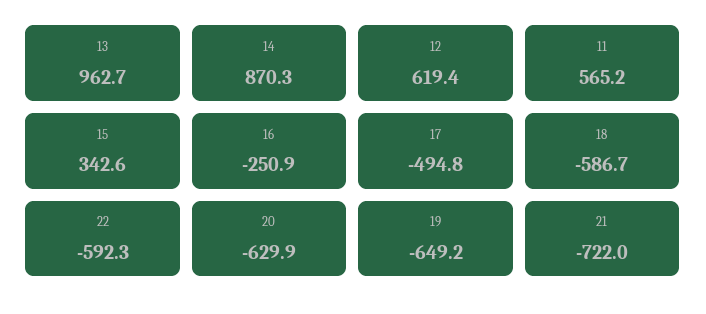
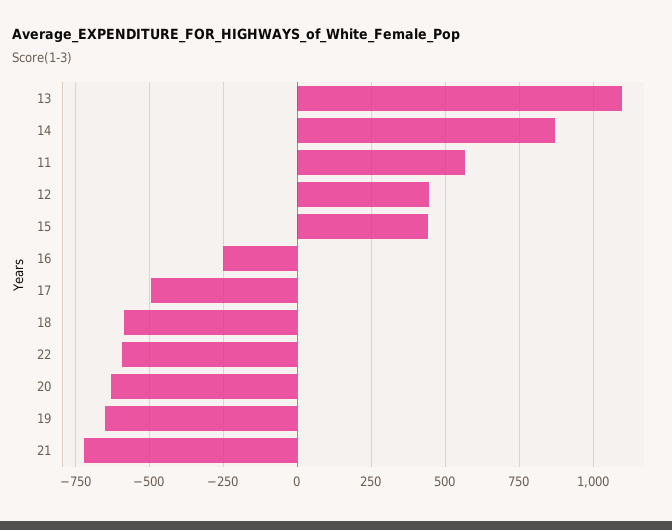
  {
-   "13": 962.7,
+   "13": 1100,
    "14": 870.3,
-   "12": 619.4,
+   "12": 450,
    "11": 565.2,
-   "15": 342.6,
+   "15": 450,
    "16": -250.9,
    "17": -494.8,
    "18": -586.7,
    "22": -592.3,
    "20": -629.9,
    "19": -649.2,
    "21": -722
  }

